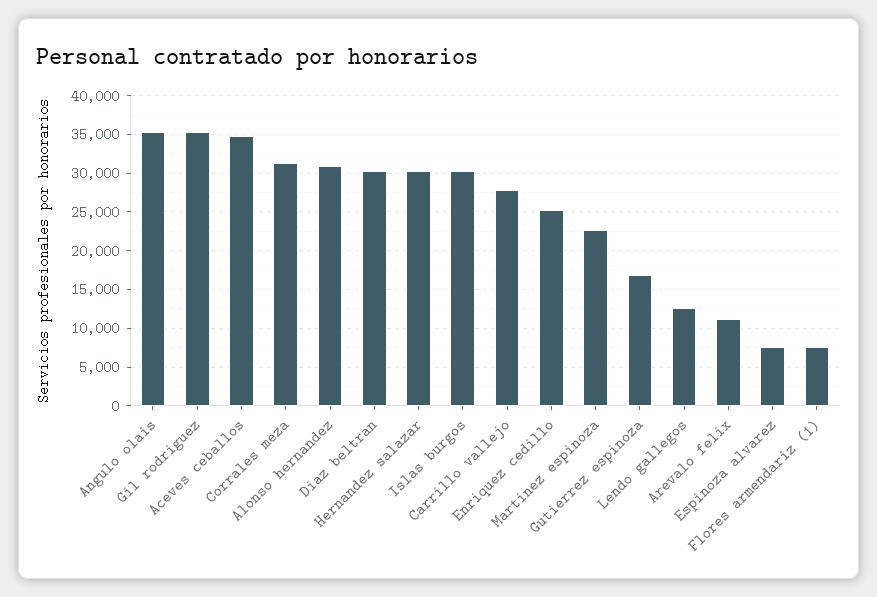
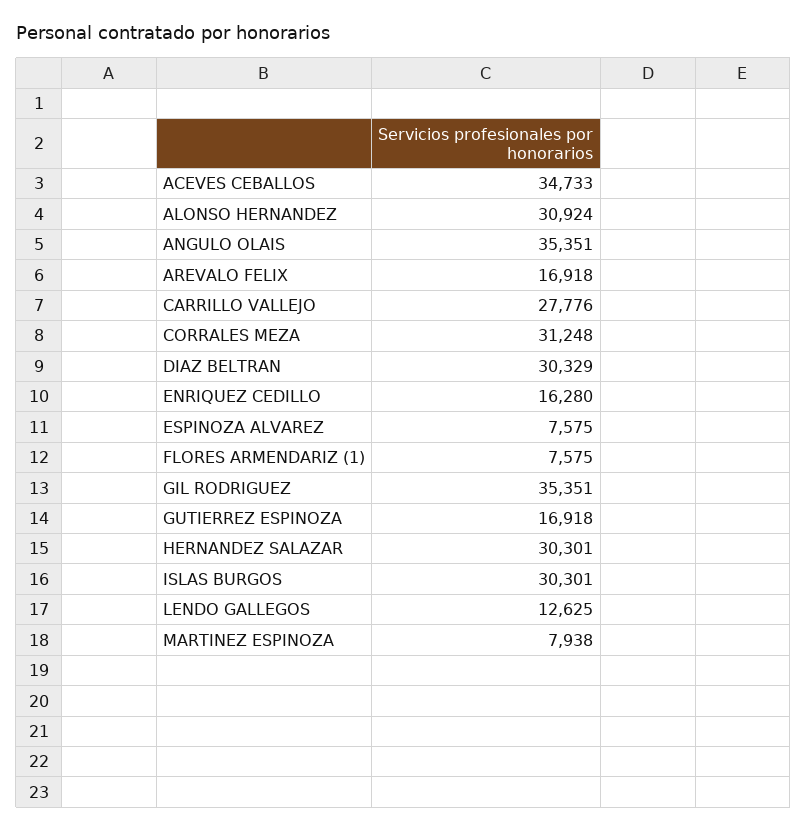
  {
    "Angulo olais": 35351,
    "Gil rodriguez": 35351,
    "Aceves ceballos": 34733,
    "Corrales meza": 31248,
    "Alonso hernandez": 30924,
    "Diaz beltran": 30329,
    "Hernandez salazar": 30301,
    "Islas burgos": 30301,
    "Carrillo vallejo": 27776,
-   "Enriquez cedillo": 25000,
+   "Enriquez cedillo": 16280,
-   "Martinez espinoza": 23000,
+   "Martinez espinoza": 7938,
    "Gutierrez espinoza": 16918,
    "Lendo gallegos": 12625,
-   "Arevalo felix": 11000,
+   "Arevalo felix": 16918,
    "Espinoza alvarez": 7575,
    "Flores armendariz (1)": 7575
  }

